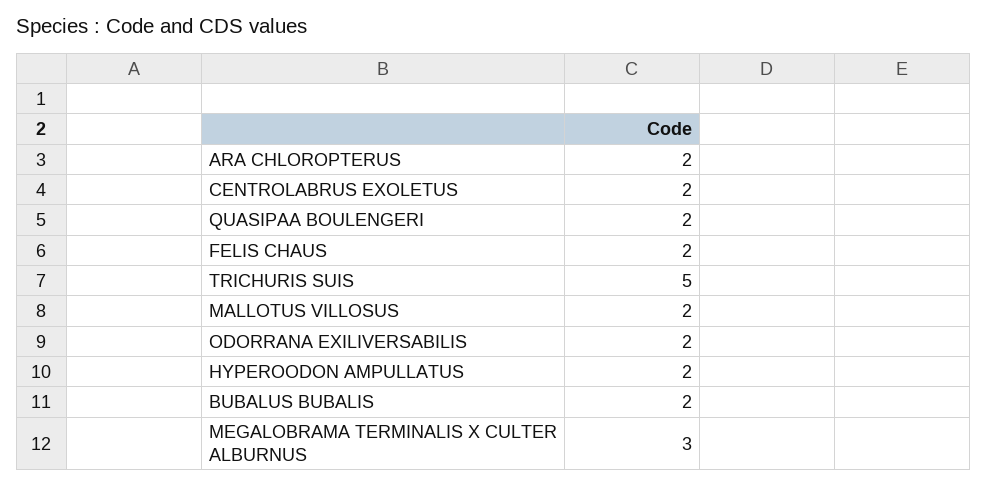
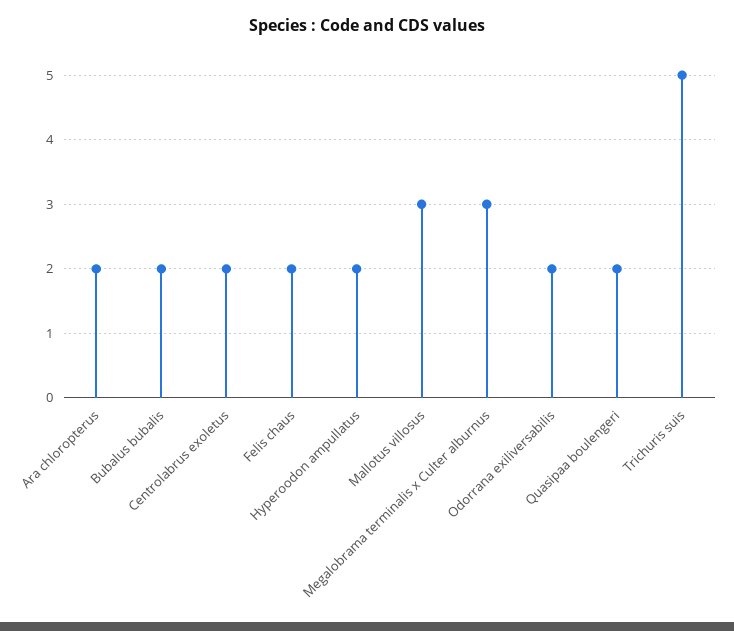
  {
    "ARA CHLOROPTERUS": 2,
    "CENTROLABRUS EXOLETUS": 2,
    "QUASIPAA BOULENGERI": 2,
    "FELIS CHAUS": 2,
    "TRICHURIS SUIS": 5,
-   "MALLOTUS VILLOSUS": 2,
+   "MALLOTUS VILLOSUS": 3,
    "ODORRANA EXILIVERSABILIS": 2,
    "HYPEROODON AMPULLATUS": 2,
    "BUBALUS BUBALIS": 2,
    "MEGALOBRAMA TERMINALIS X CULTER ALBURNUS": 3
  }

